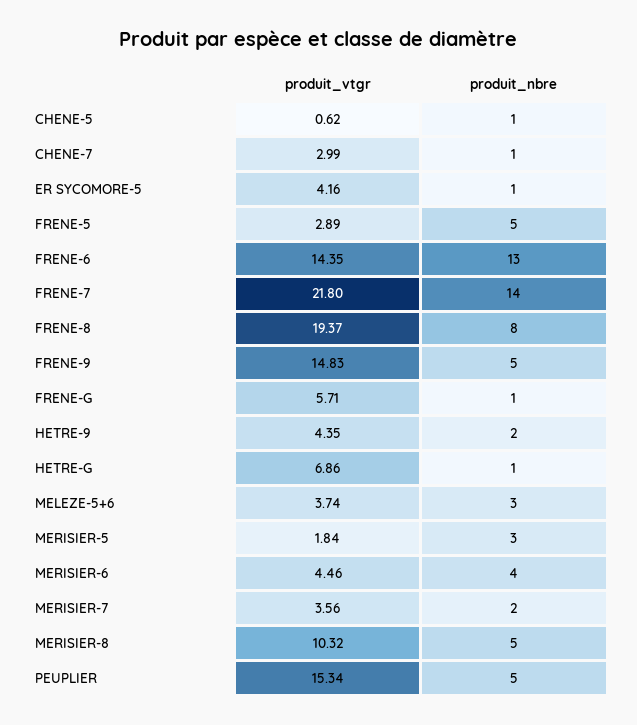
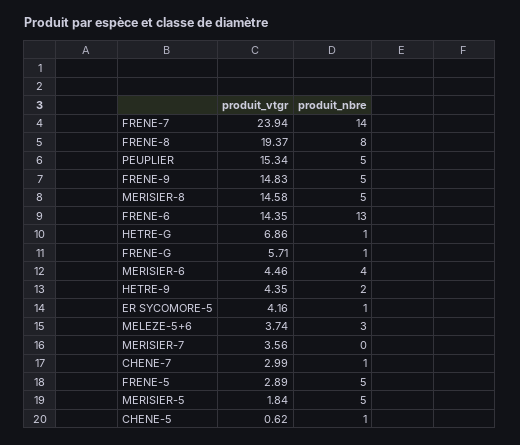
  {
    "produit_vtgr": {
      "CHENE-5": 0.62,
      "CHENE-7": 2.99,
      "ER SYCOMORE-5": 4.16,
      "FRENE-5": 2.89,
      "FRENE-6": 14.35,
-     "FRENE-7": 21.8,
+     "FRENE-7": 23.94,
      "FRENE-8": 19.37,
      "FRENE-9": 14.83,
      "FRENE-G": 5.71,
      "HETRE-9": 4.35,
      "HETRE-G": 6.86,
      "MELEZE-5+6": 3.74,
      "MERISIER-5": 1.84,
      "MERISIER-6": 4.46,
      "MERISIER-7": 3.56,
-     "MERISIER-8": 10.32,
+     "MERISIER-8": 14.58,
      "PEUPLIER": 15.34
    },
    "produit_nbre": {
      "CHENE-5": 1,
      "CHENE-7": 1,
      "ER SYCOMORE-5": 1,
      "FRENE-5": 5,
      "FRENE-6": 13,
      "FRENE-7": 14,
      "FRENE-8": 8,
      "FRENE-9": 5,
      "FRENE-G": 1,
      "HETRE-9": 2,
      "HETRE-G": 1,
      "MELEZE-5+6": 3,
-     "MERISIER-5": 3,
+     "MERISIER-5": 5,
      "MERISIER-6": 4,
-     "MERISIER-7": 2,
+     "MERISIER-7": 0,
      "MERISIER-8": 5,
      "PEUPLIER": 5
    }
  }

